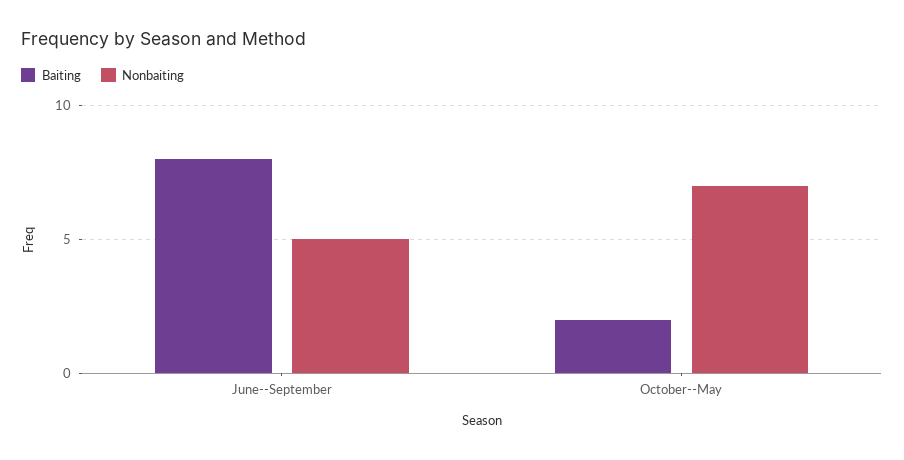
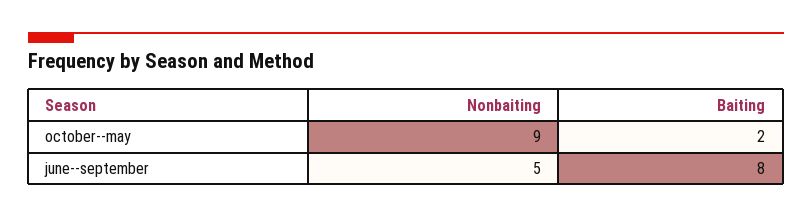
  {
    "Baiting": {
      "June--September": 8,
      "October--May": 2
    },
    "Nonbaiting": {
      "June--September": 5,
-     "October--May": 7
+     "October--May": 9
    }
  }

